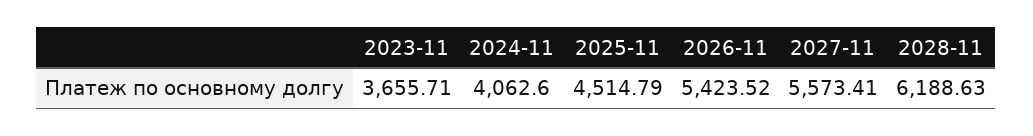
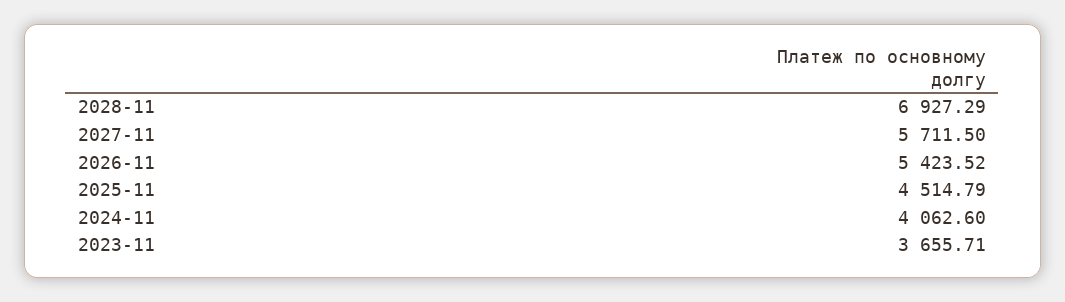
  {
    "2023-11": 3655.71,
    "2024-11": 4062.6,
    "2025-11": 4514.79,
    "2026-11": 5423.52,
-   "2027-11": 5573.41,
+   "2027-11": 5711.5,
-   "2028-11": 6188.63
+   "2028-11": 6927.29
  }

